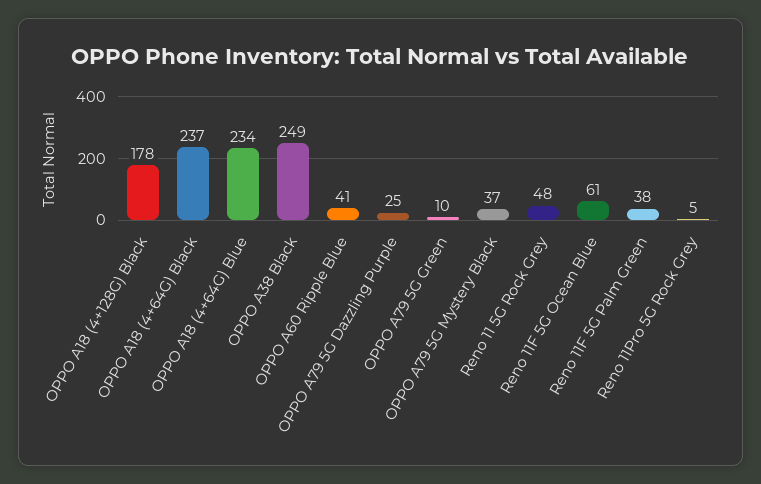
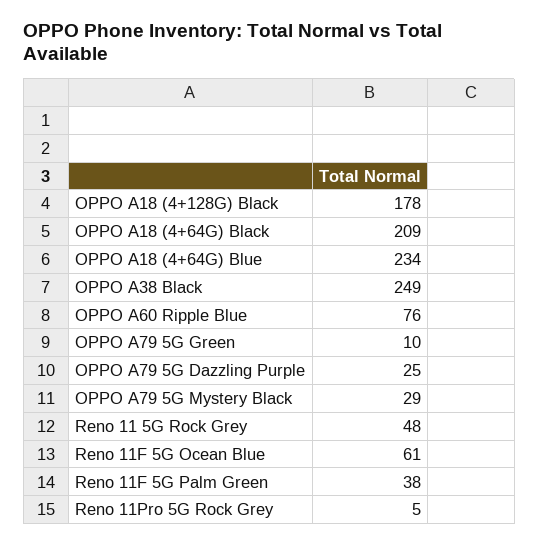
  {
    "OPPO A18 (4+128G) Black": 178,
-   "OPPO A18 (4+64G) Black": 237,
+   "OPPO A18 (4+64G) Black": 209,
    "OPPO A18 (4+64G) Blue": 234,
    "OPPO A38 Black": 249,
-   "OPPO A60 Ripple Blue": 41,
+   "OPPO A60 Ripple Blue": 76,
    "OPPO A79 5G Dazzling Purple": 25,
    "OPPO A79 5G Green": 10,
-   "OPPO A79 5G Mystery Black": 37,
+   "OPPO A79 5G Mystery Black": 29,
    "Reno 11 5G Rock Grey": 48,
    "Reno 11F 5G Ocean Blue": 61,
    "Reno 11F 5G Palm Green": 38,
    "Reno 11Pro 5G Rock Grey": 5
  }

